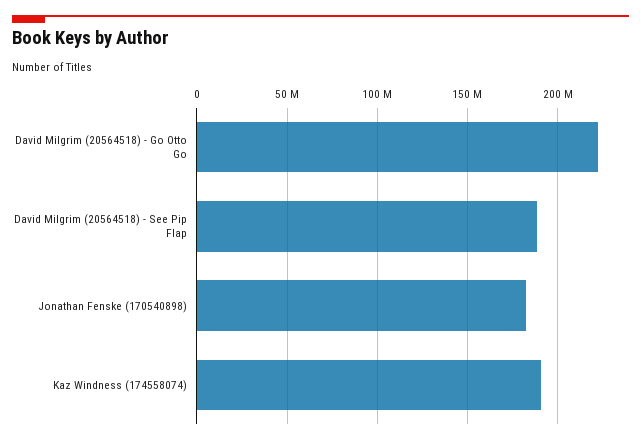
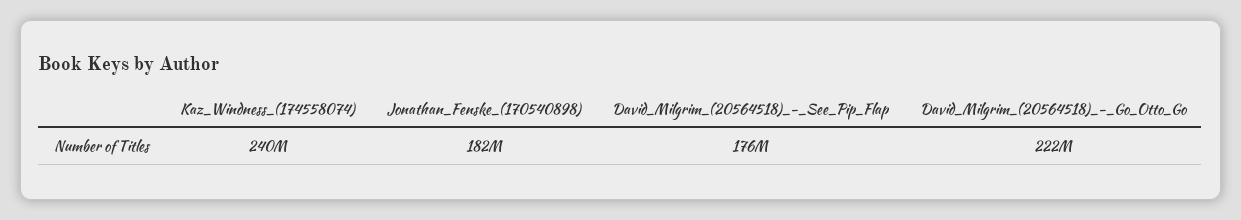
  {
    "David Milgrim (20564518) - Go Otto Go": 222000000,
-   "David Milgrim (20564518) - See Pip Flap": 190000000,
+   "David Milgrim (20564518) - See Pip Flap": 176000000,
    "Jonathan Fenske (170540898)": 182000000,
-   "Kaz Windness (174558074)": 190000000
+   "Kaz Windness (174558074)": 240000000
  }

